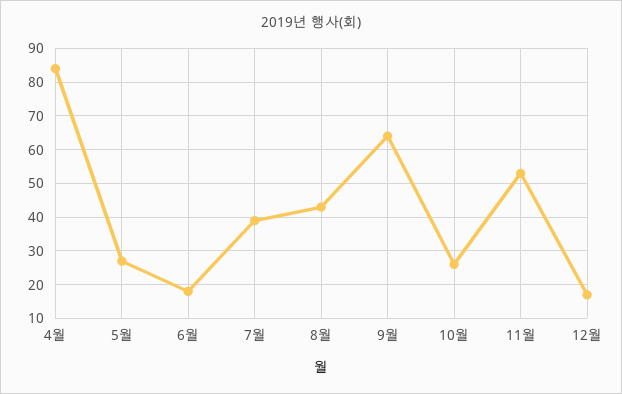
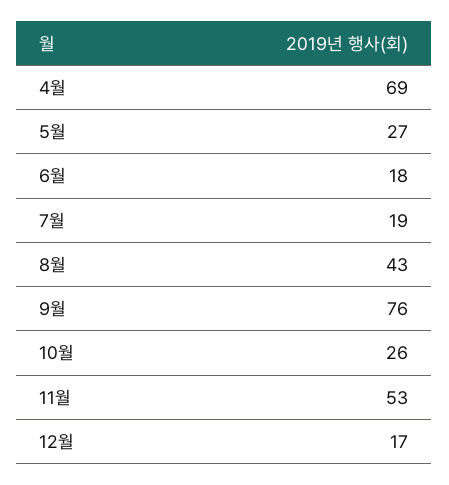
  {
-   "4월": 85,
+   "4월": 69,
    "5월": 27,
    "6월": 18,
-   "7월": 40,
+   "7월": 19,
    "8월": 43,
-   "9월": 65,
+   "9월": 76,
    "10월": 26,
    "11월": 53,
    "12월": 17
  }

